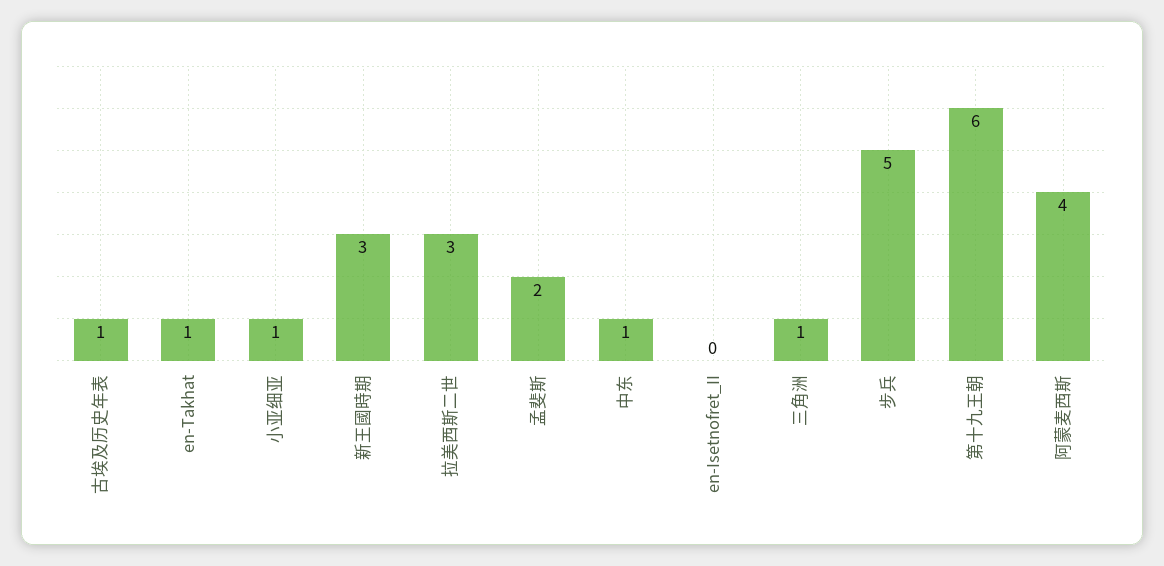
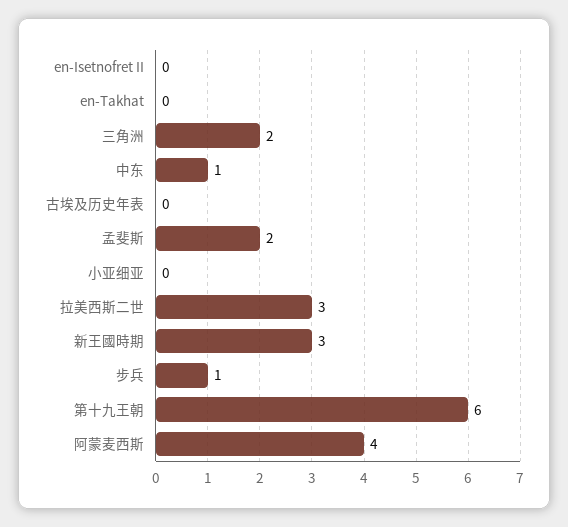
  {
-   "古埃及历史年表": 1,
+   "古埃及历史年表": 0,
-   "en-Takhat": 1,
+   "en-Takhat": 0,
-   "小亚细亚": 1,
+   "小亚细亚": 0,
    "新王國時期": 3,
    "拉美西斯二世": 3,
    "孟斐斯": 2,
    "中东": 1,
    "en-Isetnofret_II": 0,
-   "三角洲": 1,
+   "三角洲": 2,
-   "步兵": 5,
+   "步兵": 1,
    "第十九王朝": 6,
    "阿蒙麦西斯": 4
  }

